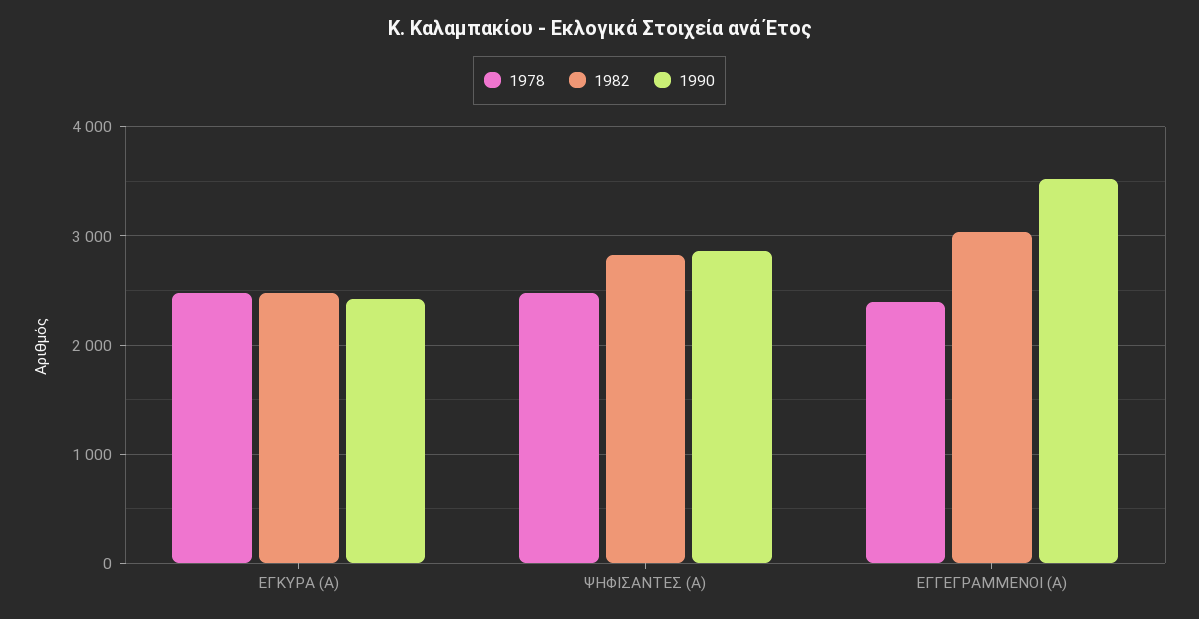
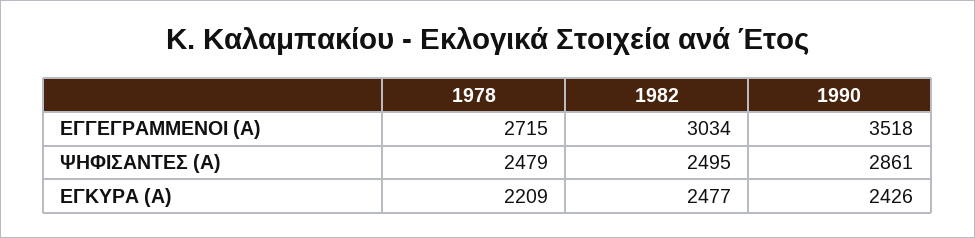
  {
    "1978": {
-     "ΕΓΚΥΡΑ (Α)": 2500,
+     "ΕΓΚΥΡΑ (Α)": 2209,
      "ΨΗΦΙΣΑΝΤΕΣ (Α)": 2479,
-     "ΕΓΓΕΓΡΑΜΜΕΝΟΙ (Α)": 2400
+     "ΕΓΓΕΓΡΑΜΜΕΝΟΙ (Α)": 2715
    },
    "1982": {
      "ΕΓΚΥΡΑ (Α)": 2477,
-     "ΨΗΦΙΣΑΝΤΕΣ (Α)": 2800,
+     "ΨΗΦΙΣΑΝΤΕΣ (Α)": 2495,
      "ΕΓΓΕΓΡΑΜΜΕΝΟΙ (Α)": 3034
    },
    "1990": {
      "ΕΓΚΥΡΑ (Α)": 2426,
      "ΨΗΦΙΣΑΝΤΕΣ (Α)": 2861,
      "ΕΓΓΕΓΡΑΜΜΕΝΟΙ (Α)": 3518
    }
  }

